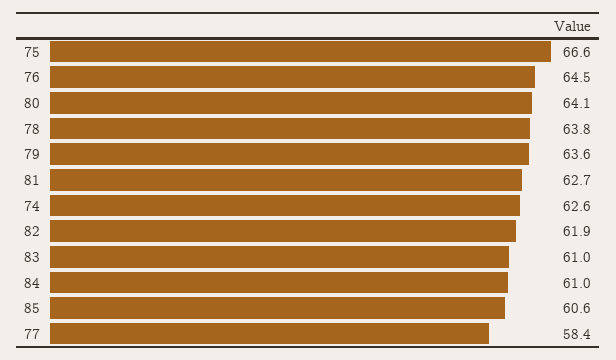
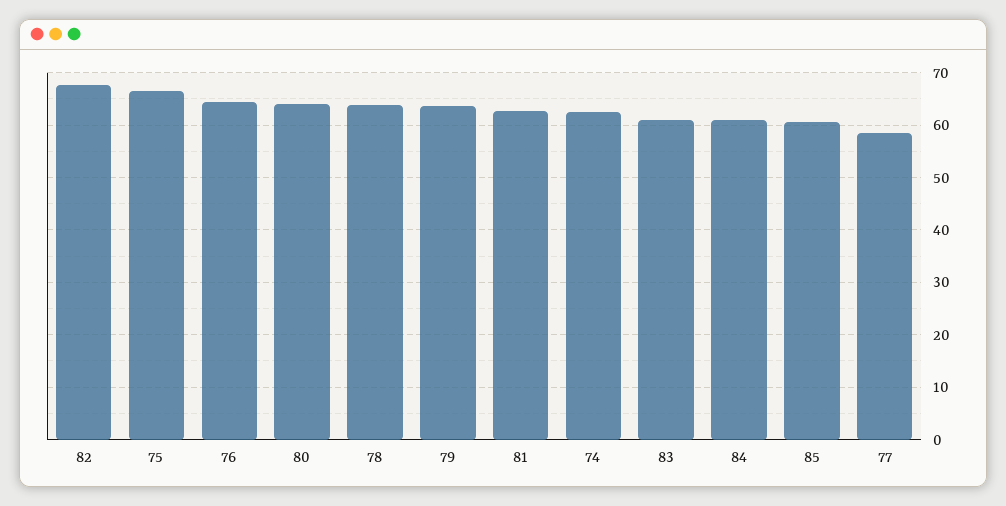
  {
    "75": 66.6,
    "76": 64.5,
    "80": 64.1,
    "78": 63.8,
    "79": 63.6,
    "81": 62.7,
    "74": 62.6,
-   "82": 61.9,
+   "82": 68,
    "83": 61,
    "84": 61,
    "85": 60.6,
    "77": 58.4
  }

